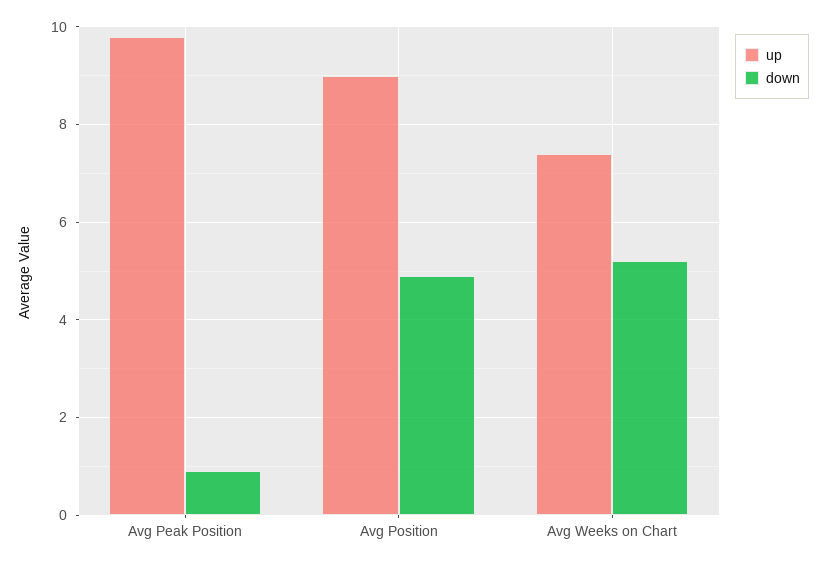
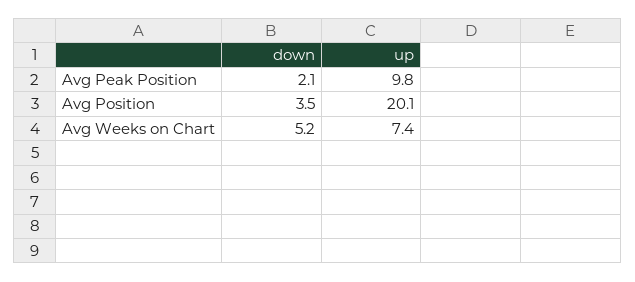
  {
    "up": {
      "Avg Peak Position": 9.8,
-     "Avg Position": 9,
+     "Avg Position": 20.1,
      "Avg Weeks on Chart": 7.4
    },
    "down": {
-     "Avg Peak Position": 1,
+     "Avg Peak Position": 2.1,
-     "Avg Position": 5,
+     "Avg Position": 3.5,
      "Avg Weeks on Chart": 5.2
    }
  }

